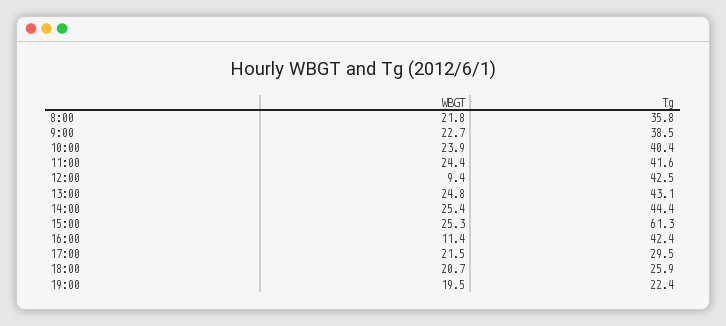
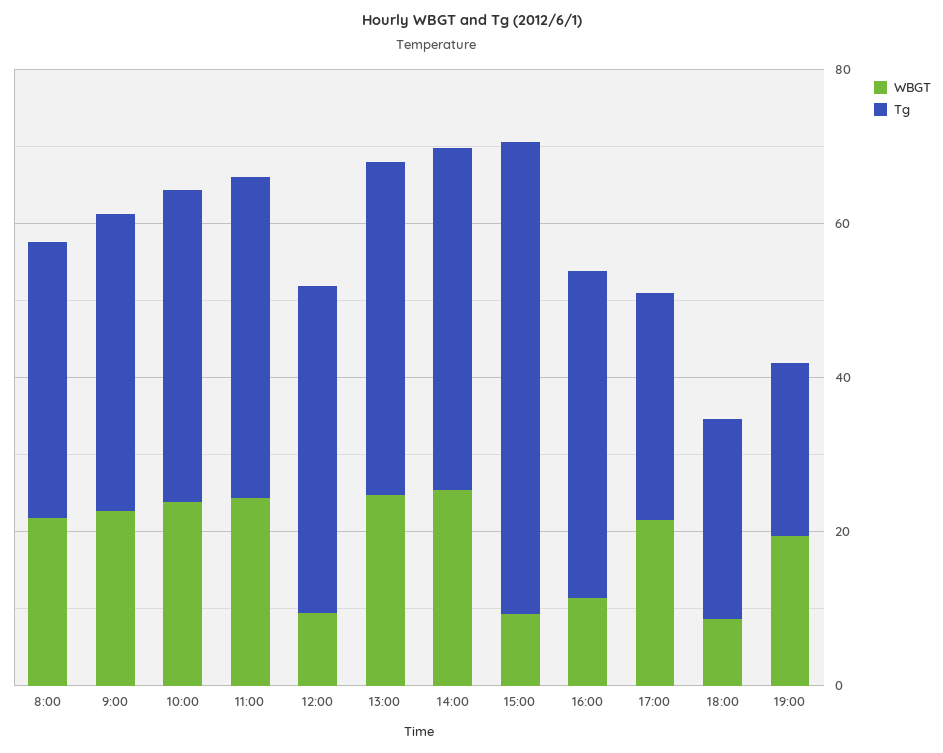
  {
    "WBGT": {
      "8:00": 21.8,
      "9:00": 22.7,
      "10:00": 23.9,
      "11:00": 24.4,
      "12:00": 9.4,
      "13:00": 24.8,
      "14:00": 25.4,
-     "15:00": 25.3,
+     "15:00": 10,
      "16:00": 11.4,
      "17:00": 21.5,
-     "18:00": 20.7,
+     "18:00": 10,
      "19:00": 19.5
    },
    "Tg": {
      "8:00": 35.8,
      "9:00": 38.5,
      "10:00": 40.4,
      "11:00": 41.6,
      "12:00": 42.5,
      "13:00": 43.1,
      "14:00": 44.4,
      "15:00": 61.3,
      "16:00": 42.4,
      "17:00": 29.5,
      "18:00": 25.9,
      "19:00": 22.4
    }
  }

